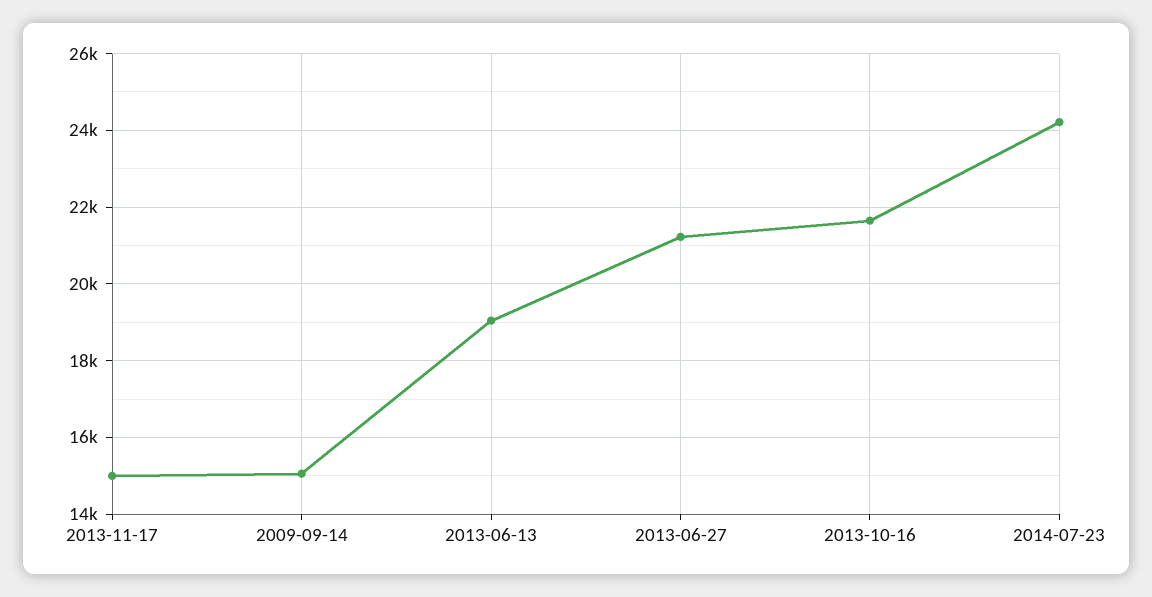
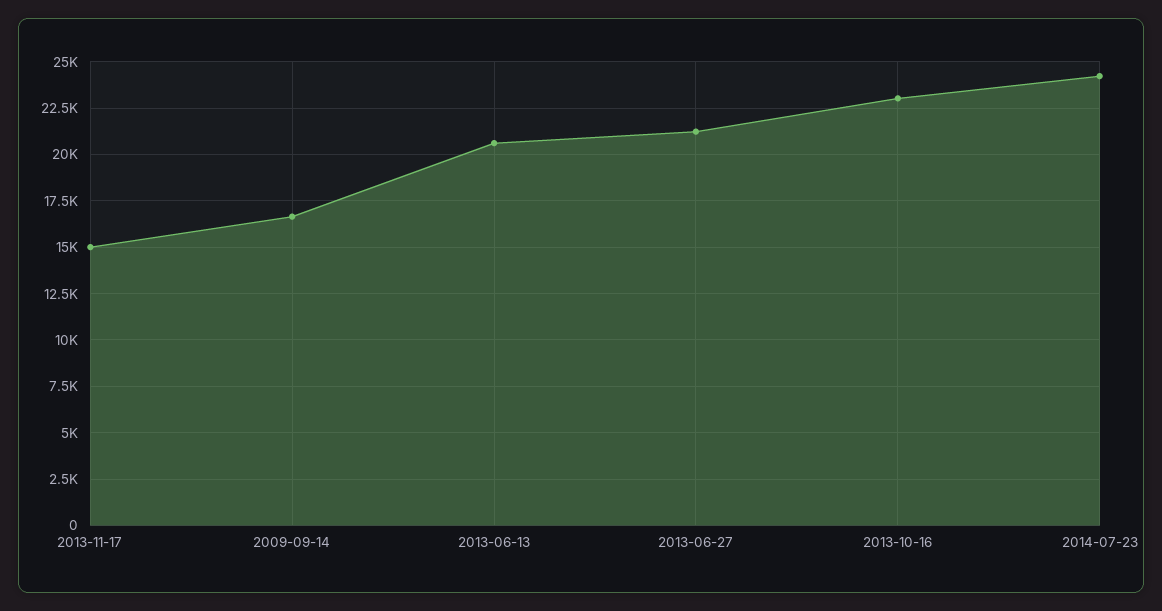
  {
    "2013-11-17": 15000,
-   "2009-09-14": 15000,
+   "2009-09-14": 16500,
-   "2013-06-13": 19000,
+   "2013-06-13": 20500,
    "2013-06-27": 21200,
-   "2013-10-16": 21600,
+   "2013-10-16": 23000,
    "2014-07-23": 24200
  }

